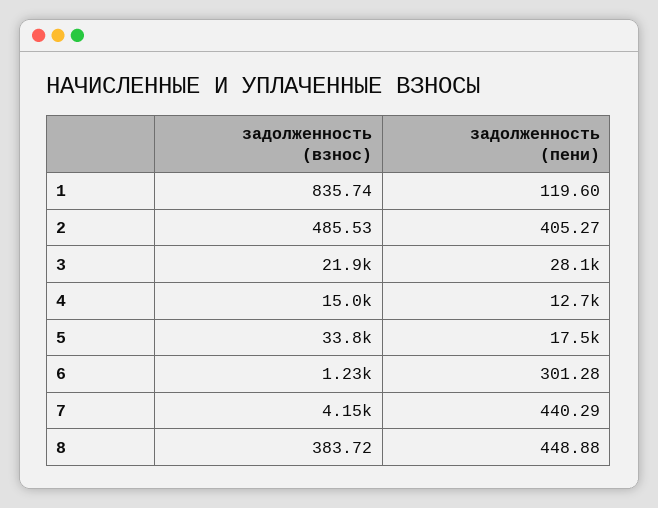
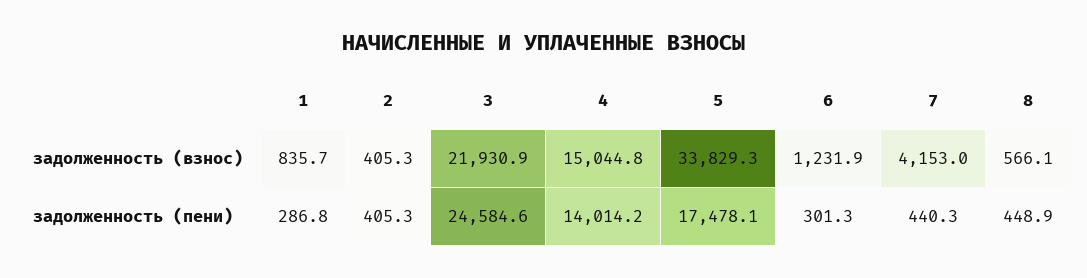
  {
    "задолженность (взнос)": {
      "1": 835.74,
-     "2": 485.53,
+     "2": 405.3,
      "3": 21930.9,
      "4": 15044.8,
      "5": 33829.3,
      "6": 1231.9,
      "7": 4153,
-     "8": 383.72
+     "8": 566.1
    },
    "задолженность (пени)": {
-     "1": 119.6,
+     "1": 286.8,
      "2": 405.27,
-     "3": 28100,
+     "3": 24584.6,
-     "4": 12700,
+     "4": 14014.2,
      "5": 17478.1,
      "6": 301.28,
      "7": 440.29,
      "8": 448.88
    }
  }

